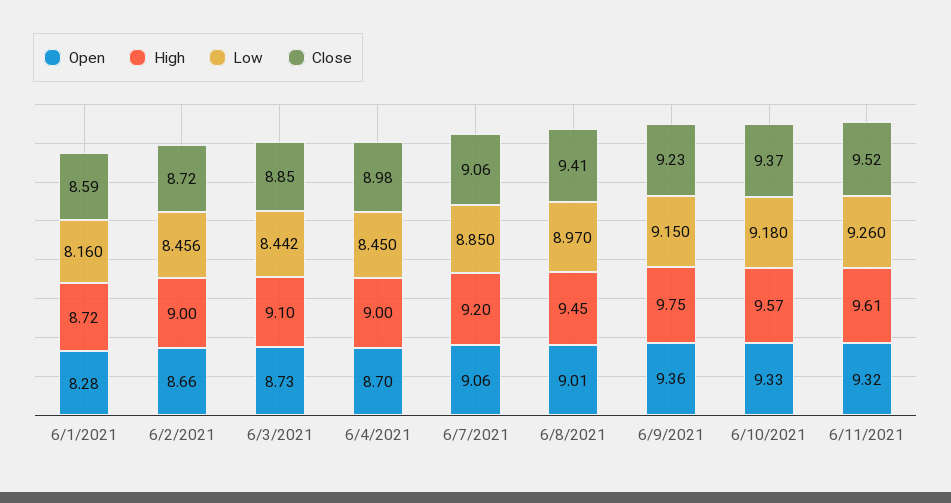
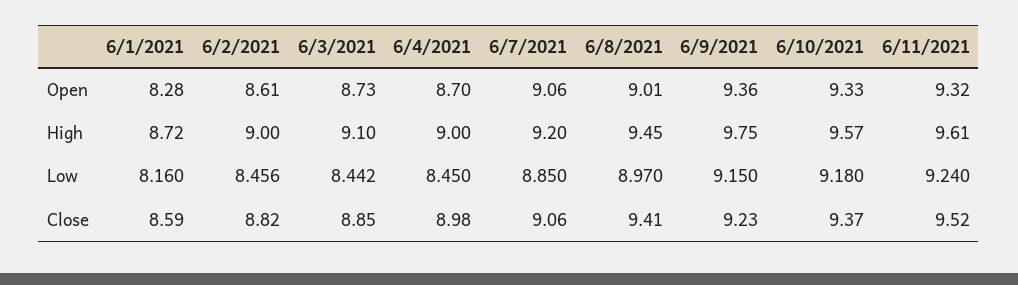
  {
    "Open": {
      "6/1/2021": 8.28,
-     "6/2/2021": 8.66,
+     "6/2/2021": 8.61,
      "6/3/2021": 8.73,
      "6/4/2021": 8.7,
      "6/7/2021": 9.06,
      "6/8/2021": 9.01,
      "6/9/2021": 9.36,
      "6/10/2021": 9.33,
      "6/11/2021": 9.32
    },
    "High": {
      "6/1/2021": 8.72,
      "6/2/2021": 9,
      "6/3/2021": 9.1,
      "6/4/2021": 9,
      "6/7/2021": 9.2,
      "6/8/2021": 9.45,
      "6/9/2021": 9.75,
      "6/10/2021": 9.57,
      "6/11/2021": 9.61
    },
    "Low": {
      "6/1/2021": 8.16,
      "6/2/2021": 8.456,
      "6/3/2021": 8.442,
      "6/4/2021": 8.45,
      "6/7/2021": 8.85,
      "6/8/2021": 8.97,
      "6/9/2021": 9.15,
      "6/10/2021": 9.18,
-     "6/11/2021": 9.26
+     "6/11/2021": 9.24
    },
    "Close": {
      "6/1/2021": 8.59,
-     "6/2/2021": 8.72,
+     "6/2/2021": 8.82,
      "6/3/2021": 8.85,
      "6/4/2021": 8.98,
      "6/7/2021": 9.06,
      "6/8/2021": 9.41,
      "6/9/2021": 9.23,
      "6/10/2021": 9.37,
      "6/11/2021": 9.52
    }
  }

